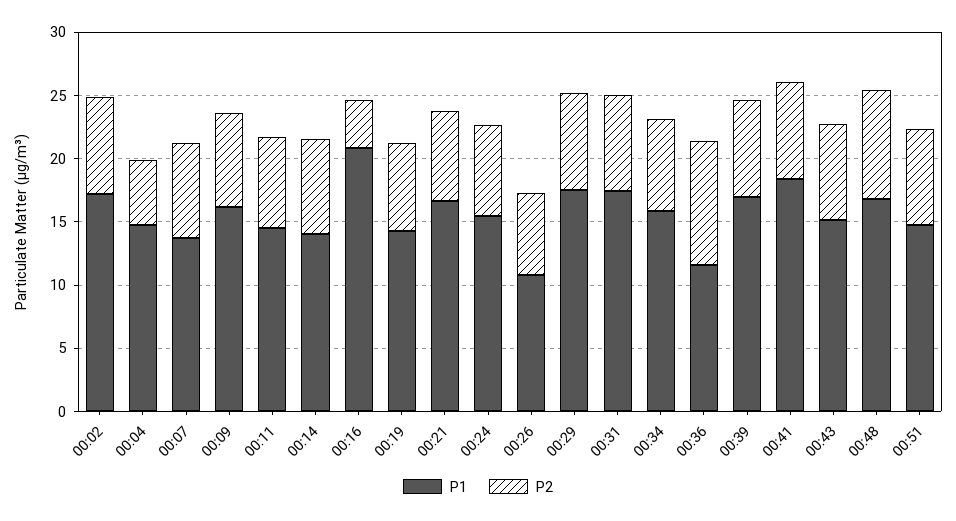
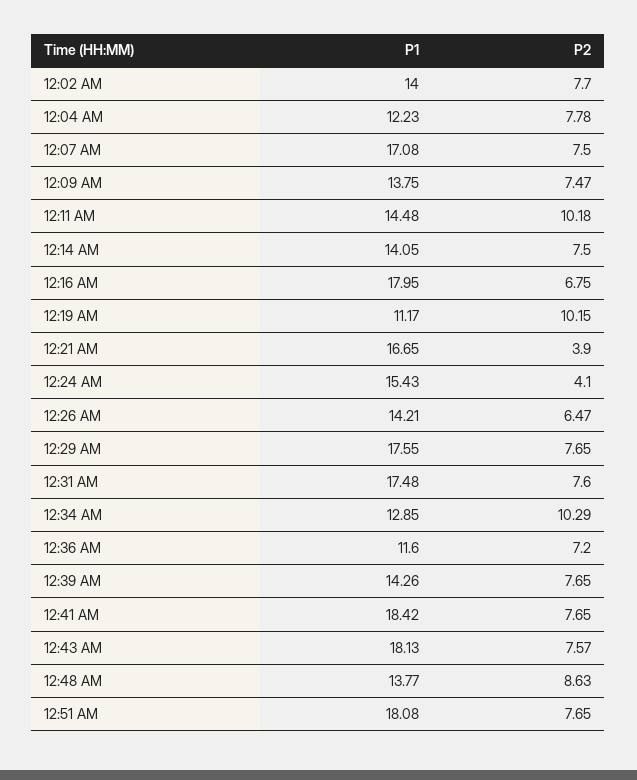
  {
    "P1": {
-     "00:02": 17,
+     "00:02": 14,
-     "00:04": 15,
+     "00:04": 12.23,
-     "00:07": 14,
+     "00:07": 17.08,
-     "00:09": 16,
+     "00:09": 13.75,
      "00:11": 14.48,
      "00:14": 14.05,
-     "00:16": 21,
+     "00:16": 17.95,
-     "00:19": 14,
+     "00:19": 11.17,
      "00:21": 16.65,
      "00:24": 15.43,
-     "00:26": 11,
+     "00:26": 14.21,
      "00:29": 17.55,
      "00:31": 17.48,
-     "00:34": 16,
+     "00:34": 12.85,
      "00:36": 11.6,
-     "00:39": 17,
+     "00:39": 14.26,
      "00:41": 18.42,
-     "00:43": 15,
+     "00:43": 18.13,
-     "00:48": 17,
+     "00:48": 13.77,
-     "00:51": 15
+     "00:51": 18.08
    },
    "P2": {
      "00:02": 7.7,
-     "00:04": 5,
+     "00:04": 7.78,
      "00:07": 7.5,
      "00:09": 7.47,
-     "00:11": 7,
+     "00:11": 10.18,
      "00:14": 7.5,
-     "00:16": 4,
+     "00:16": 6.75,
-     "00:19": 7,
+     "00:19": 10.15,
-     "00:21": 7,
+     "00:21": 3.9,
-     "00:24": 7,
+     "00:24": 4.1,
      "00:26": 6.47,
      "00:29": 7.65,
      "00:31": 7.6,
-     "00:34": 7,
+     "00:34": 10.29,
-     "00:36": 10,
+     "00:36": 7.2,
      "00:39": 7.65,
      "00:41": 7.65,
      "00:43": 7.57,
      "00:48": 8.63,
      "00:51": 7.65
    }
  }

